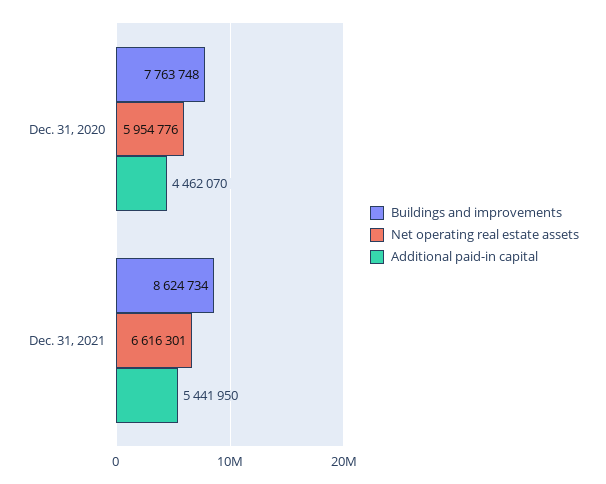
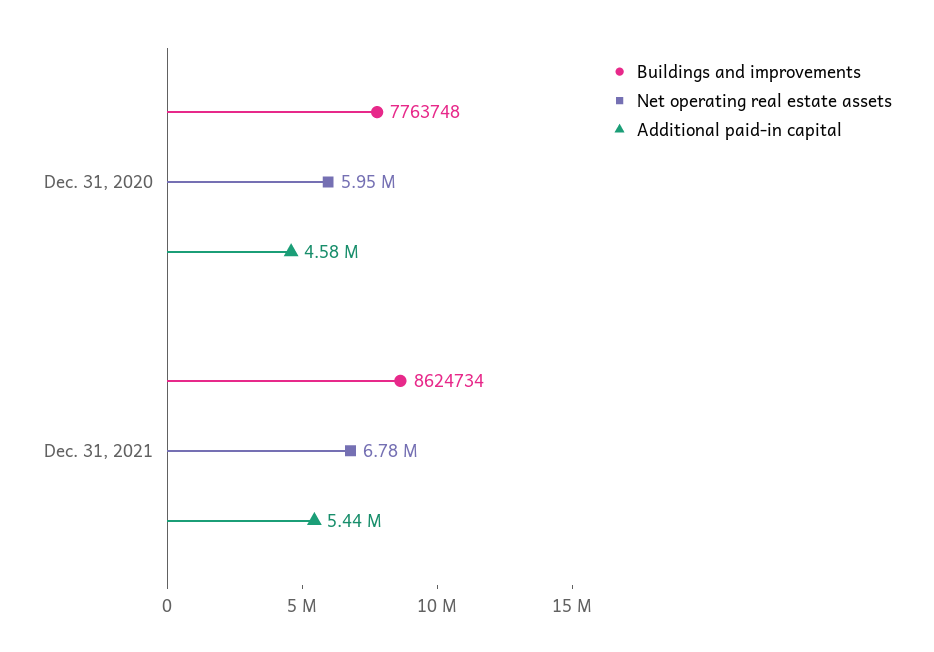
  {
    "Buildings and improvements": {
      "Dec. 31, 2020": 7763748,
      "Dec. 31, 2021": 8624734
    },
    "Net operating real estate assets": {
      "Dec. 31, 2020": 5954776,
-     "Dec. 31, 2021": 6616301
+     "Dec. 31, 2021": 6780000
    },
    "Additional paid-in capital": {
-     "Dec. 31, 2020": 4462070,
+     "Dec. 31, 2020": 4580000,
      "Dec. 31, 2021": 5441950
    }
  }

